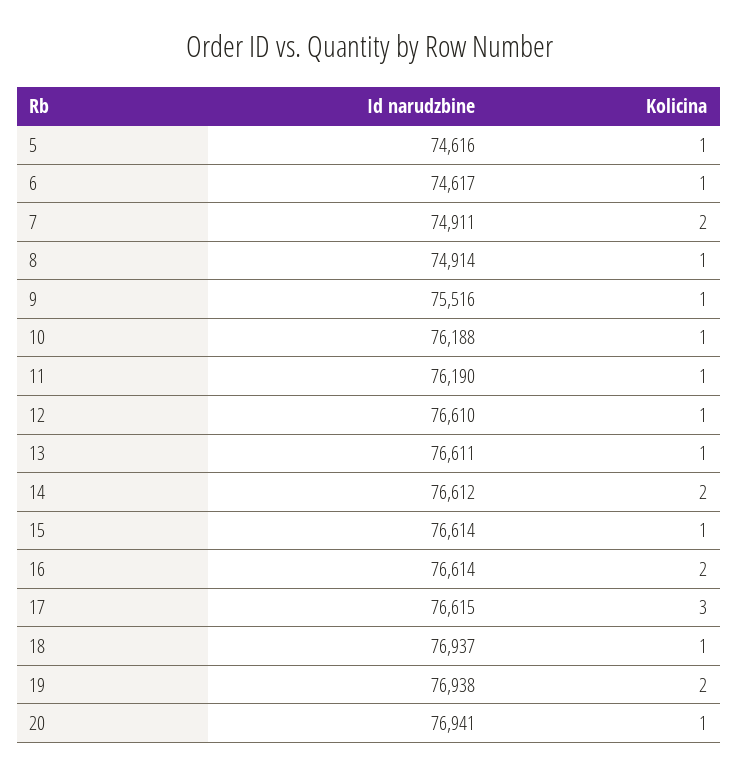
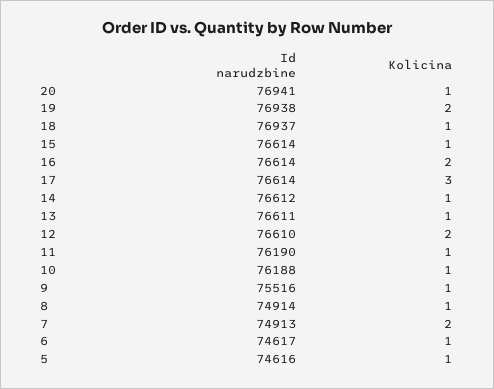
  {
    "Id narudzbine": {
      "5": 74616,
      "6": 74617,
-     "7": 74911,
+     "7": 74913,
      "8": 74914,
      "9": 75516,
      "10": 76188,
      "11": 76190,
      "12": 76610,
      "13": 76611,
      "14": 76612,
      "15": 76614,
      "16": 76614,
-     "17": 76615,
+     "17": 76614,
      "18": 76937,
      "19": 76938,
      "20": 76941
    },
    "Kolicina": {
      "5": 1,
      "6": 1,
      "7": 2,
      "8": 1,
      "9": 1,
      "10": 1,
      "11": 1,
-     "12": 1,
+     "12": 2,
      "13": 1,
-     "14": 2,
+     "14": 1,
      "15": 1,
      "16": 2,
      "17": 3,
      "18": 1,
      "19": 2,
      "20": 1
    }
  }

